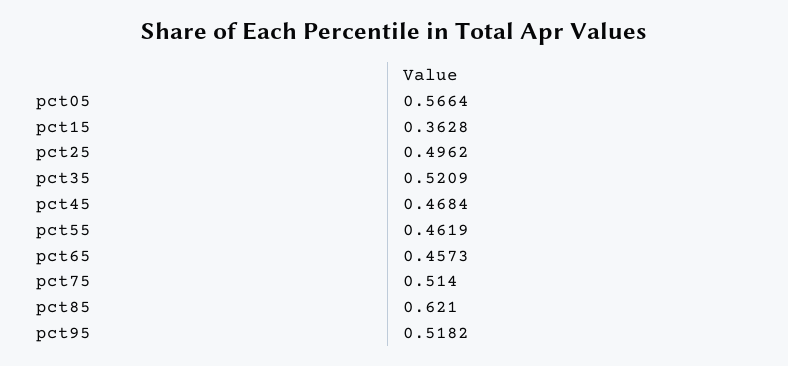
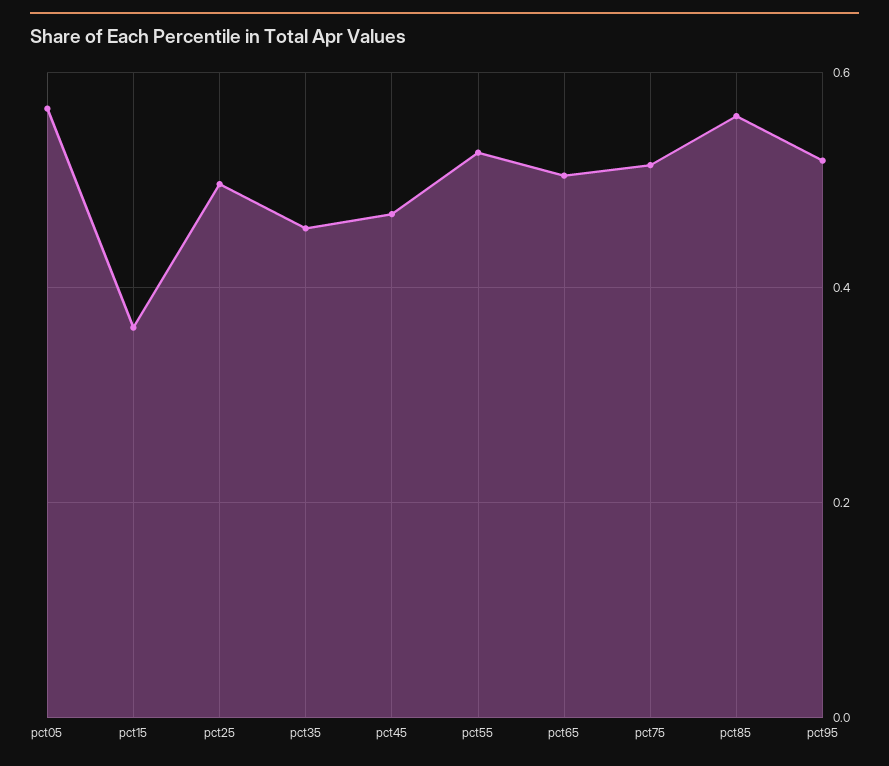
  {
    "pct05": 0.5664,
    "pct15": 0.3628,
    "pct25": 0.4962,
-   "pct35": 0.5209,
+   "pct35": 0.46,
    "pct45": 0.4684,
-   "pct55": 0.4619,
+   "pct55": 0.52,
-   "pct65": 0.4573,
+   "pct65": 0.5,
    "pct75": 0.514,
-   "pct85": 0.621,
+   "pct85": 0.56,
    "pct95": 0.5182
  }

